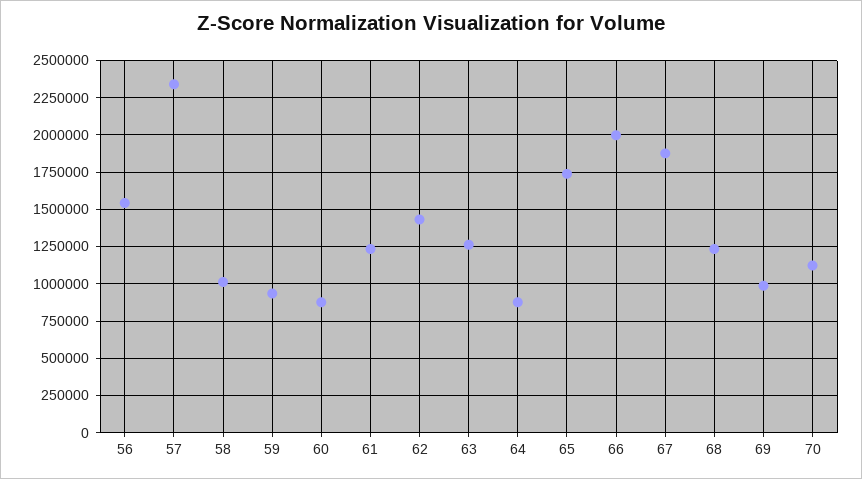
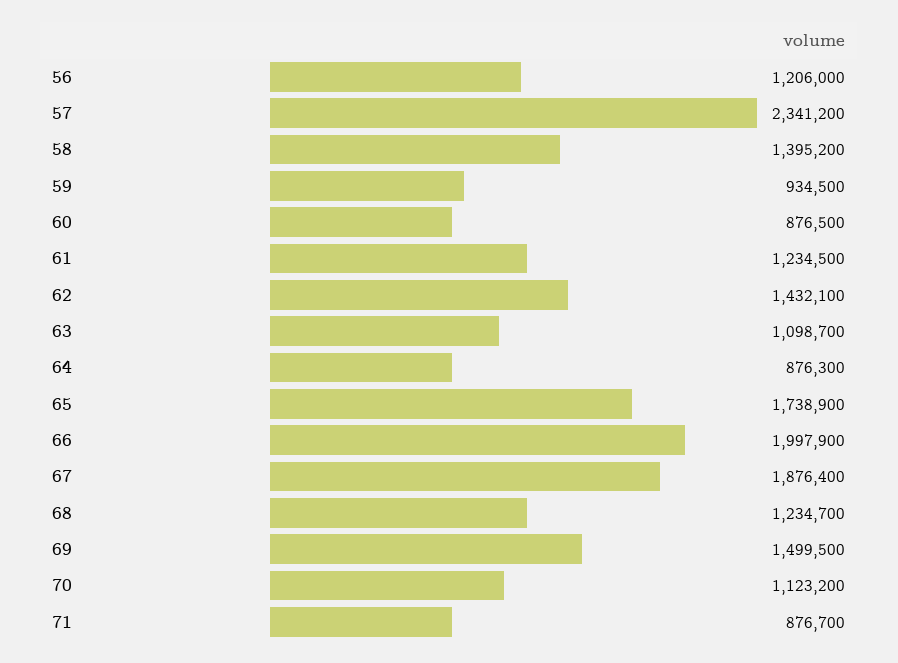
  {
-   "56": 1550000,
+   "56": 1206000,
    "57": 2341200,
-   "58": 1000000,
+   "58": 1395200,
    "59": 934500,
    "60": 876500,
    "61": 1234500,
    "62": 1432100,
-   "63": 1250000,
+   "63": 1098700,
    "64": 876300,
    "65": 1738900,
    "66": 1997900,
    "67": 1876400,
    "68": 1234700,
-   "69": 1000000,
+   "69": 1499500,
-   "70": 1123200
+   "70": 1123200,
+   "71": 876700
  }

